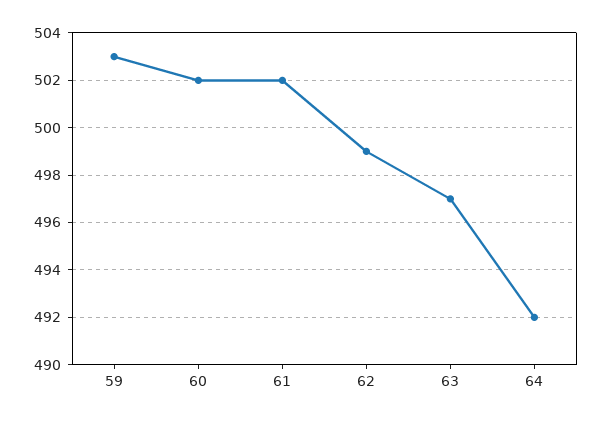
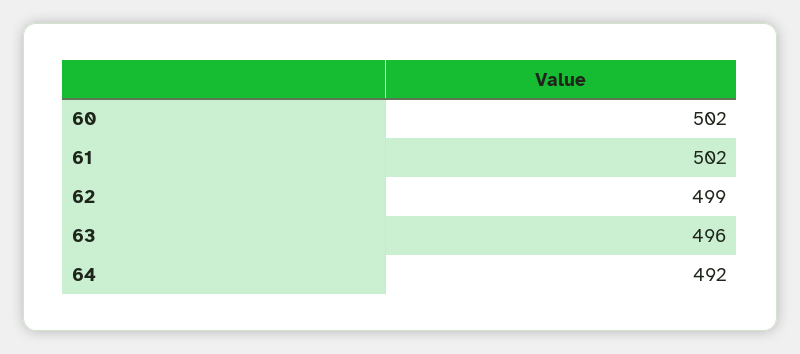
  {
-   "59": 503,
    "60": 502,
    "61": 502,
    "62": 499,
-   "63": 497,
+   "63": 496,
    "64": 492
  }

